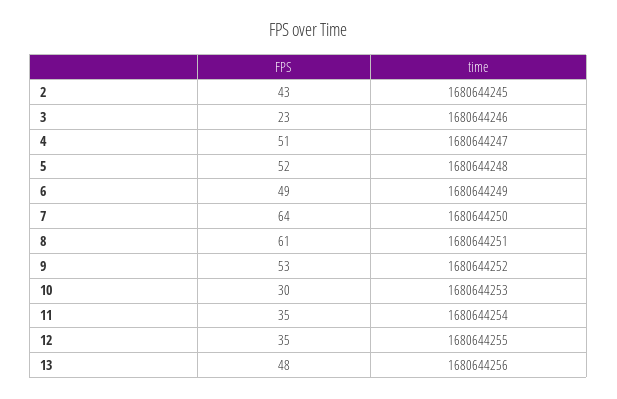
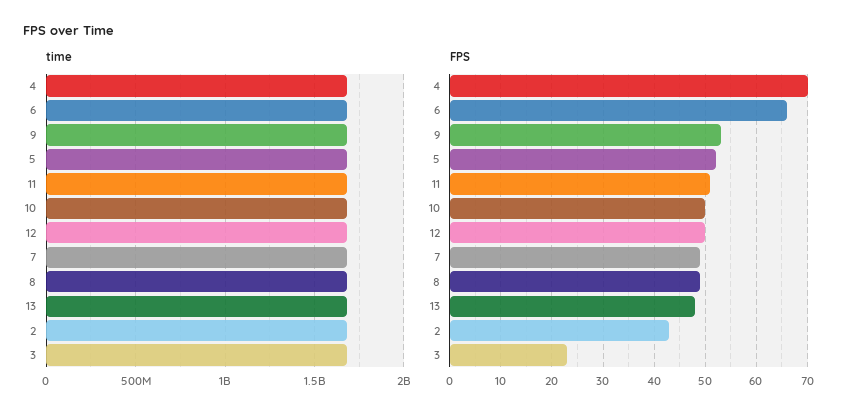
  {
    "FPS": {
      "2": 43,
      "3": 23,
-     "4": 51,
+     "4": 70,
      "5": 52,
-     "6": 49,
+     "6": 65,
-     "7": 64,
+     "7": 50,
-     "8": 61,
+     "8": 50,
      "9": 53,
-     "10": 30,
+     "10": 50,
-     "11": 35,
+     "11": 50,
-     "12": 35,
+     "12": 50,
      "13": 48
    },
    "time": {
      "2": 1680644245,
      "3": 1680644246,
      "4": 1680644247,
      "5": 1680644248,
      "6": 1680644249,
      "7": 1680644250,
      "8": 1680644251,
      "9": 1680644252,
      "10": 1680644253,
      "11": 1680644254,
      "12": 1680644255,
      "13": 1680644256
    }
  }

